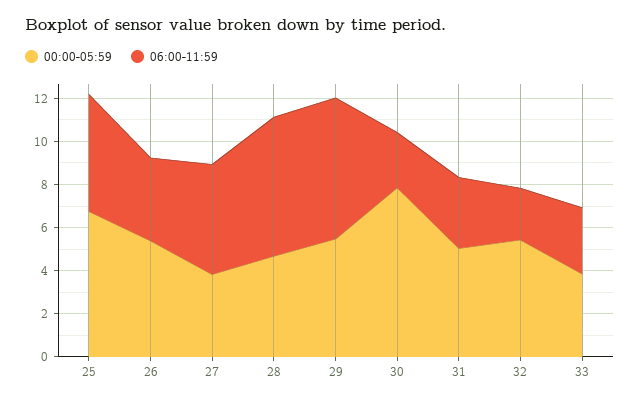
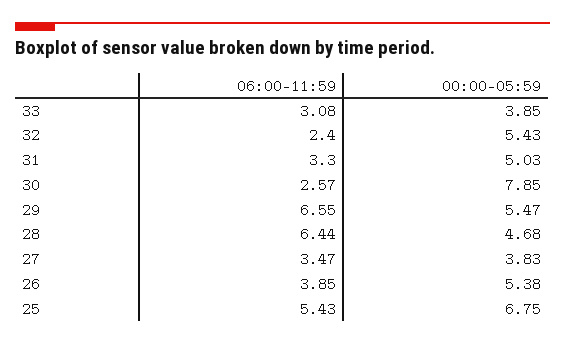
  {
    "00:00-05:59": {
      "25": 6.75,
      "26": 5.38,
      "27": 3.83,
      "28": 4.68,
      "29": 5.47,
      "30": 7.85,
      "31": 5.03,
      "32": 5.43,
      "33": 3.85
    },
    "06:00-11:59": {
      "25": 5.43,
      "26": 3.85,
-     "27": 5,
+     "27": 3.47,
      "28": 6.44,
      "29": 6.55,
      "30": 2.57,
      "31": 3.3,
      "32": 2.4,
      "33": 3.08
    }
  }

